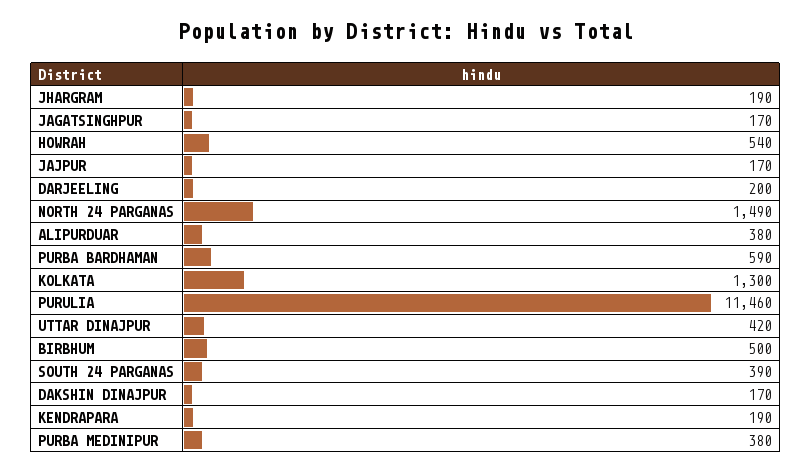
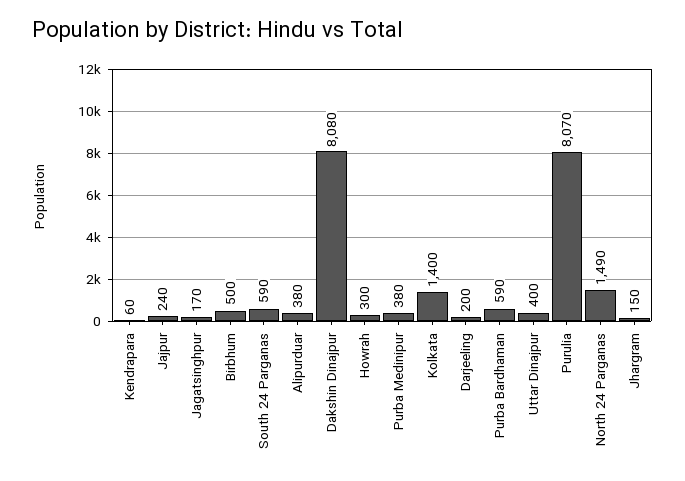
  {
-   "JHARGRAM": 190,
+   "JHARGRAM": 150,
    "JAGATSINGHPUR": 170,
-   "HOWRAH": 540,
+   "HOWRAH": 300,
-   "JAJPUR": 170,
+   "JAJPUR": 240,
    "DARJEELING": 200,
    "NORTH 24 PARGANAS": 1490,
    "ALIPURDUAR": 380,
    "PURBA BARDHAMAN": 590,
-   "KOLKATA": 1300,
+   "KOLKATA": 1400,
-   "PURULIA": 11460,
+   "PURULIA": 8070,
-   "UTTAR DINAJPUR": 420,
+   "UTTAR DINAJPUR": 400,
    "BIRBHUM": 500,
-   "SOUTH 24 PARGANAS": 390,
+   "SOUTH 24 PARGANAS": 590,
-   "DAKSHIN DINAJPUR": 170,
+   "DAKSHIN DINAJPUR": 8080,
-   "KENDRAPARA": 190,
+   "KENDRAPARA": 60,
    "PURBA MEDINIPUR": 380
  }

